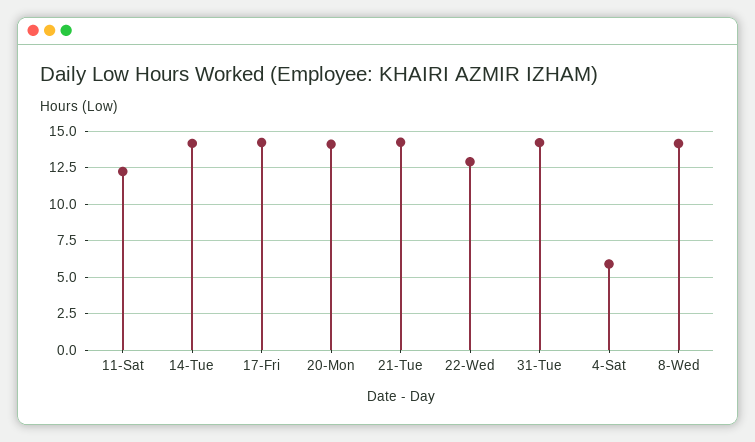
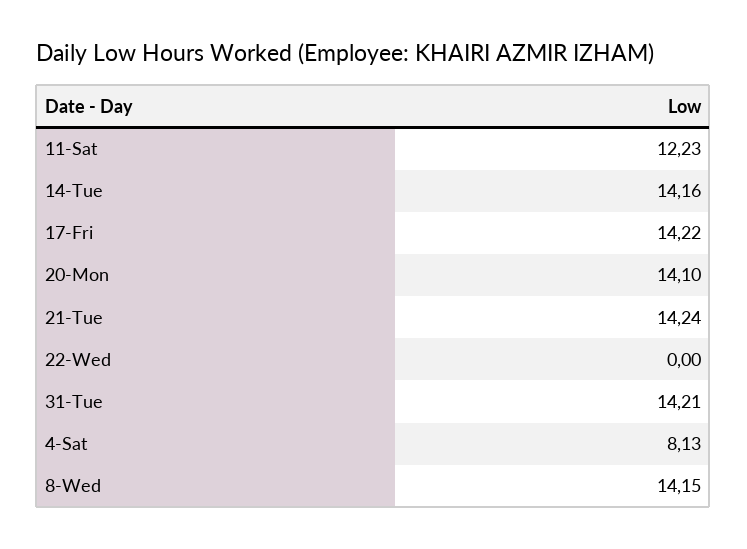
  {
    "11-Sat": 12.23,
    "14-Tue": 14.16,
    "17-Fri": 14.22,
    "20-Mon": 14.1,
    "21-Tue": 14.24,
-   "22-Wed": 13,
+   "22-Wed": 0,
    "31-Tue": 14.21,
-   "4-Sat": 6,
+   "4-Sat": 8.13,
    "8-Wed": 14.15
  }

